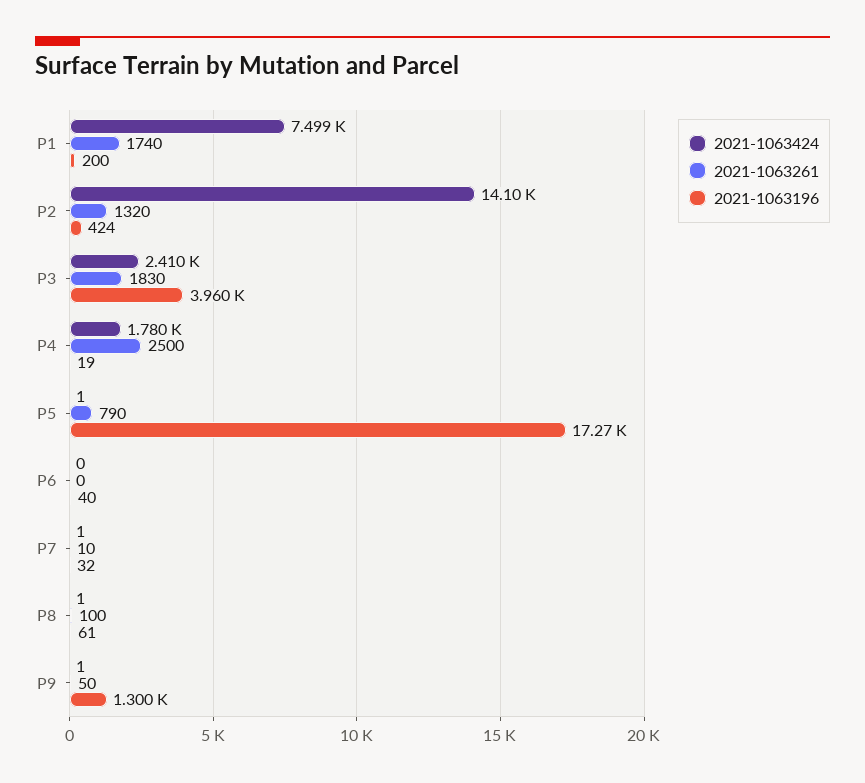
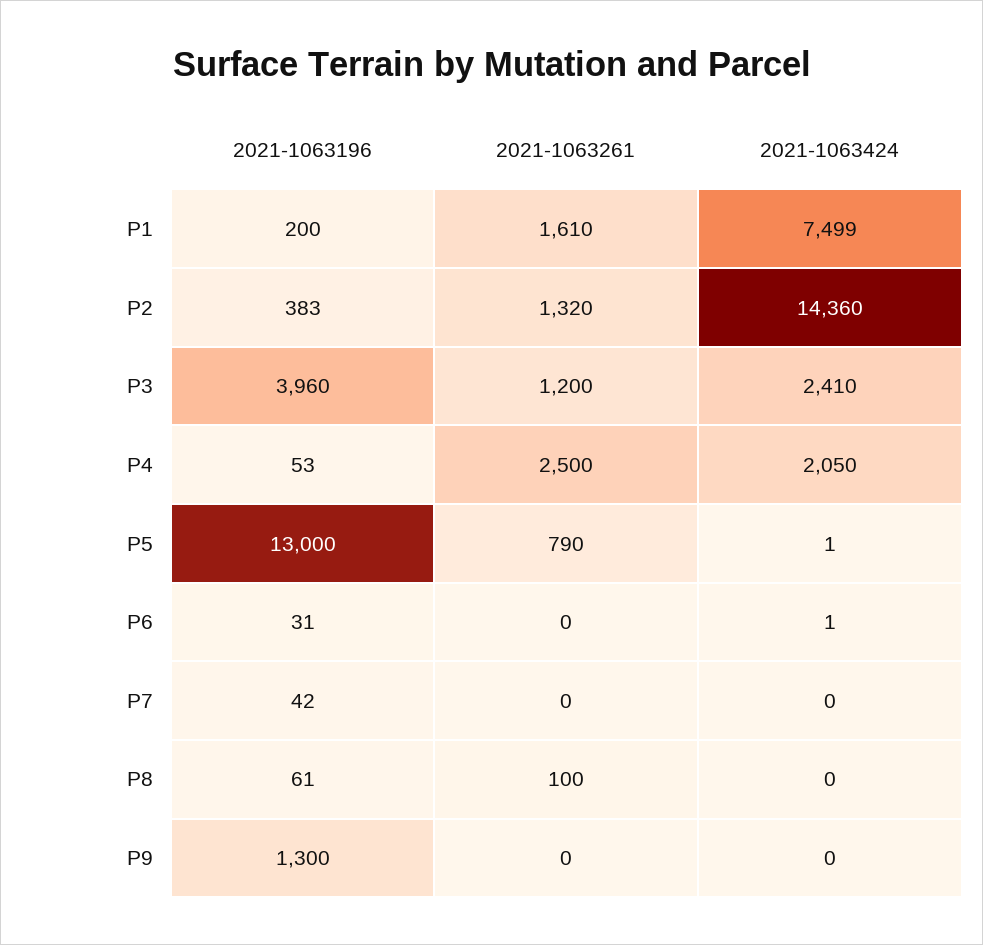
  {
    "2021-1063424": {
      "P1": 7499,
-     "P2": 14100,
+     "P2": 14360,
      "P3": 2410,
-     "P4": 1780,
+     "P4": 2050,
      "P5": 1,
-     "P6": 0,
+     "P6": 1,
-     "P7": 1,
+     "P7": 0,
-     "P8": 1,
+     "P8": 0,
-     "P9": 1
+     "P9": 0
    },
    "2021-1063261": {
-     "P1": 1740,
+     "P1": 1610,
      "P2": 1320,
-     "P3": 1830,
+     "P3": 1200,
      "P4": 2500,
      "P5": 790,
      "P6": 0,
-     "P7": 10,
+     "P7": 0,
      "P8": 100,
-     "P9": 50
+     "P9": 0
    },
    "2021-1063196": {
      "P1": 200,
-     "P2": 424,
+     "P2": 383,
      "P3": 3960,
-     "P4": 19,
+     "P4": 53,
-     "P5": 17270,
+     "P5": 13000,
-     "P6": 40,
+     "P6": 31,
-     "P7": 32,
+     "P7": 42,
      "P8": 61,
      "P9": 1300
    }
  }

